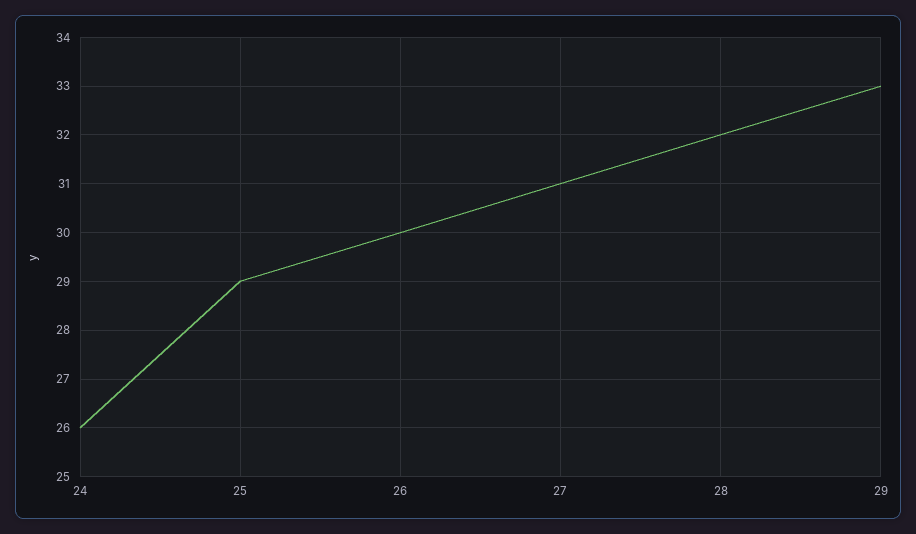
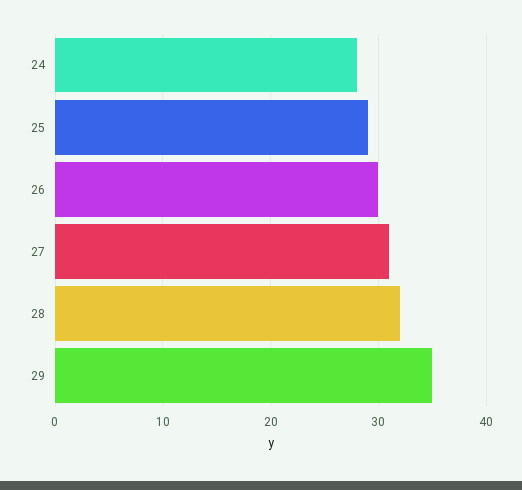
  {
-   "24": 26,
+   "24": 28,
    "25": 29,
    "26": 30,
    "27": 31,
    "28": 32,
-   "29": 33
+   "29": 35
  }

